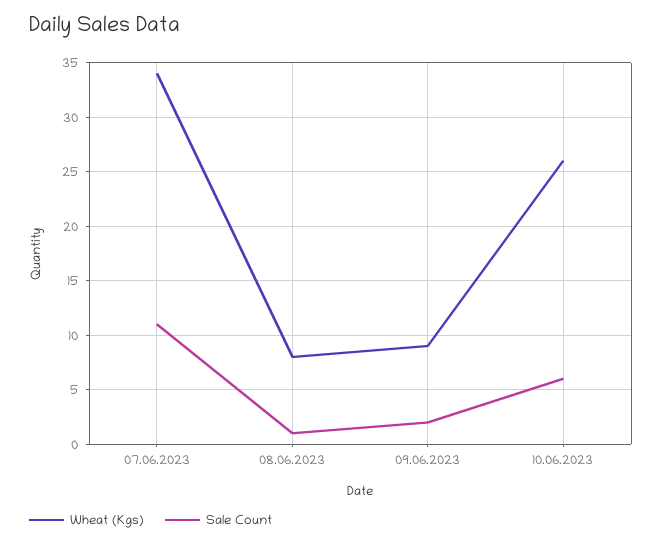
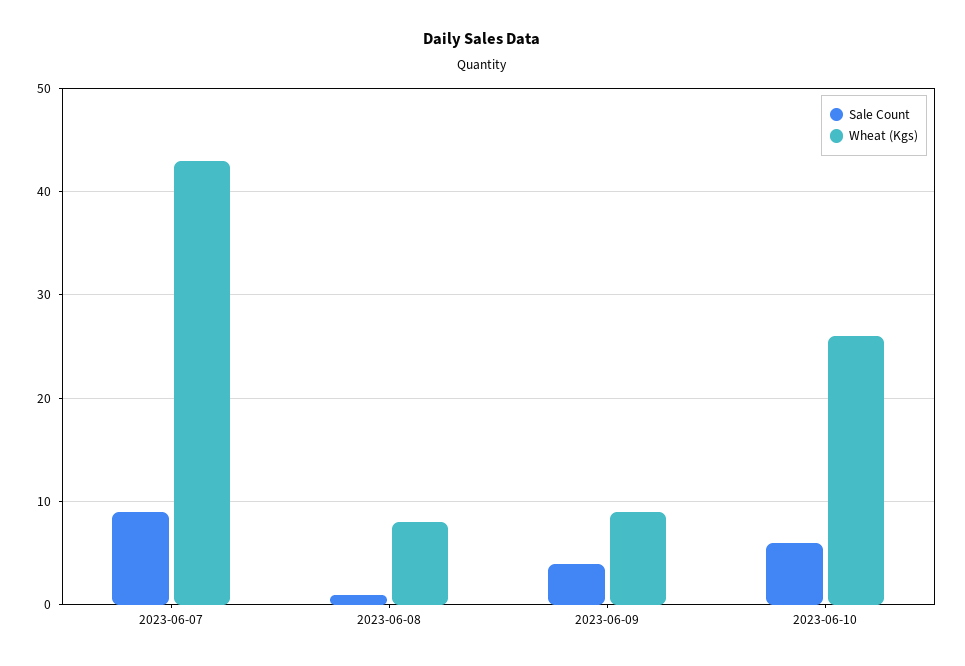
  {
    "Wheat (Kgs)": {
-     "07.06.2023": 34,
+     "07.06.2023": 43,
      "08.06.2023": 8,
      "09.06.2023": 9,
      "10.06.2023": 26
    },
    "Sale Count": {
-     "07.06.2023": 11,
+     "07.06.2023": 9,
      "08.06.2023": 1,
-     "09.06.2023": 2,
+     "09.06.2023": 4,
      "10.06.2023": 6
    }
  }

